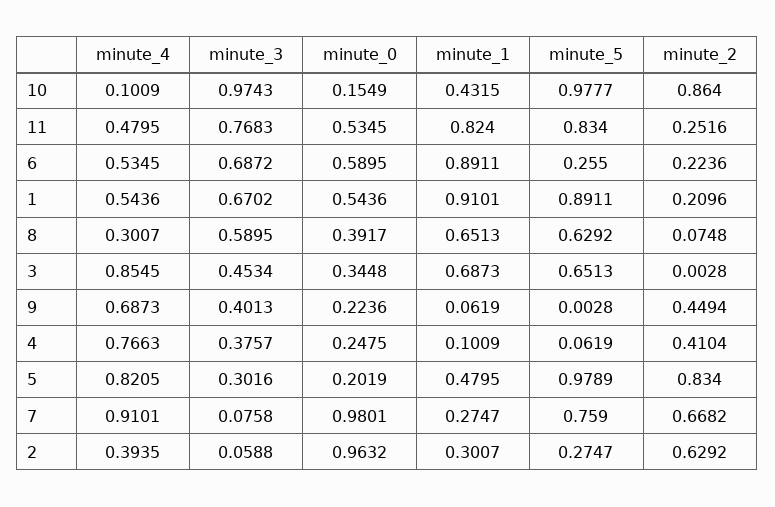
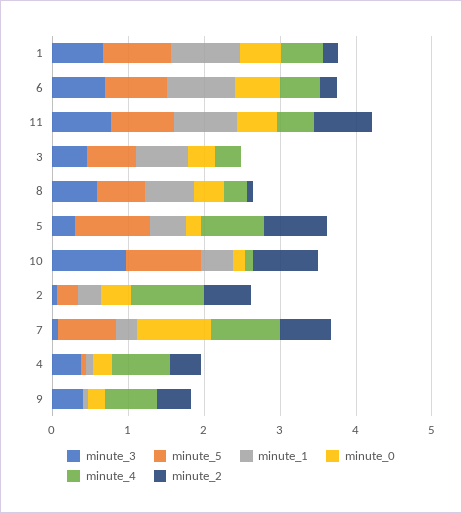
  {
    "minute_4": {
      "10": 0.1009,
      "11": 0.4795,
      "6": 0.5345,
      "1": 0.5436,
      "8": 0.3007,
-     "3": 0.8545,
+     "3": 0.4,
      "9": 0.6873,
      "4": 0.7663,
      "5": 0.8205,
      "7": 0.9101,
-     "2": 0.3935
+     "2": 1
    },
    "minute_3": {
      "10": 0.9743,
      "11": 0.7683,
      "6": 0.6872,
      "1": 0.6702,
      "8": 0.5895,
      "3": 0.4534,
      "9": 0.4013,
      "4": 0.3757,
      "5": 0.3016,
      "7": 0.0758,
      "2": 0.0588
    },
    "minute_0": {
      "10": 0.1549,
      "11": 0.5345,
      "6": 0.5895,
      "1": 0.5436,
      "8": 0.3917,
      "3": 0.3448,
      "9": 0.2236,
      "4": 0.2475,
      "5": 0.2019,
      "7": 0.9801,
-     "2": 0.9632
+     "2": 0.4
    },
    "minute_1": {
      "10": 0.4315,
      "11": 0.824,
      "6": 0.8911,
      "1": 0.9101,
      "8": 0.6513,
      "3": 0.6873,
      "9": 0.0619,
      "4": 0.1009,
      "5": 0.4795,
      "7": 0.2747,
      "2": 0.3007
    },
    "minute_5": {
      "10": 0.9777,
      "11": 0.834,
-     "6": 0.255,
+     "6": 0.8,
      "1": 0.8911,
      "8": 0.6292,
      "3": 0.6513,
      "9": 0.0028,
      "4": 0.0619,
      "5": 0.9789,
      "7": 0.759,
      "2": 0.2747
    },
    "minute_2": {
      "10": 0.864,
-     "11": 0.2516,
+     "11": 0.8,
      "6": 0.2236,
      "1": 0.2096,
      "8": 0.0748,
      "3": 0.0028,
      "9": 0.4494,
      "4": 0.4104,
      "5": 0.834,
      "7": 0.6682,
      "2": 0.6292
    }
  }

